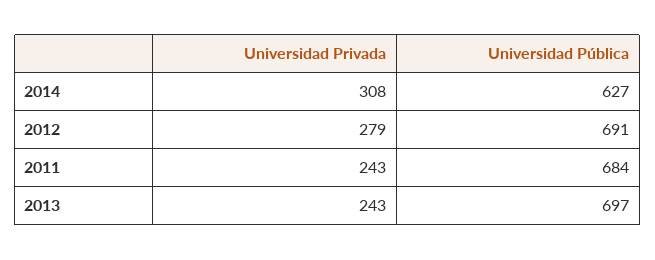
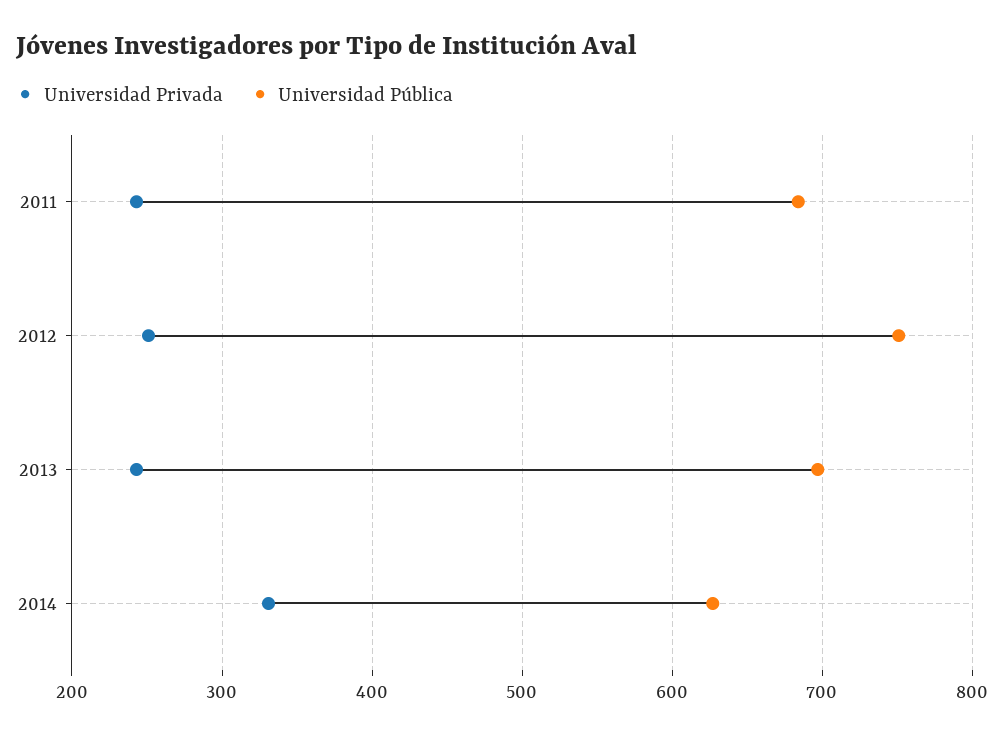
  {
    "Universidad Privada": {
-     "2014": 308,
+     "2014": 330,
-     "2012": 279,
+     "2012": 250,
      "2011": 243,
      "2013": 243
    },
    "Universidad Pública": {
      "2014": 627,
-     "2012": 691,
+     "2012": 750,
      "2011": 684,
      "2013": 697
    }
  }

